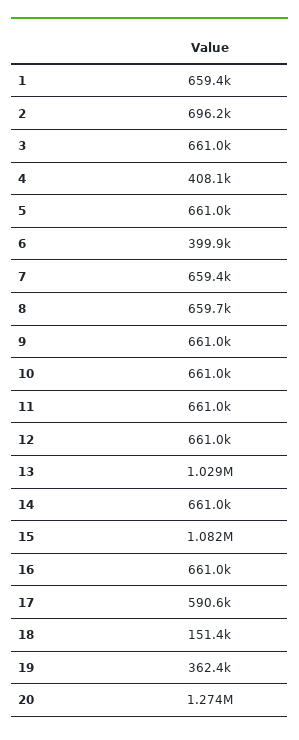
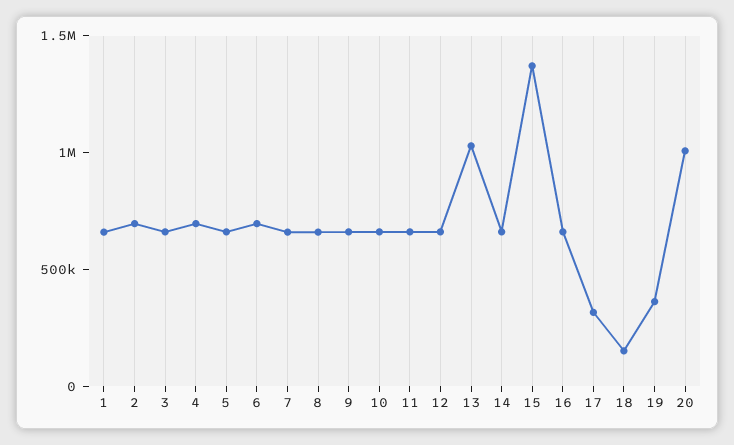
  {
    "1": 659400,
    "2": 696200,
    "3": 661000,
-   "4": 408100,
+   "4": 700000,
    "5": 661000,
-   "6": 399900,
+   "6": 700000,
    "7": 659400,
    "8": 659700,
    "9": 661000,
    "10": 661000,
    "11": 661000,
    "12": 661000,
    "13": 1029000,
    "14": 661000,
-   "15": 1082000,
+   "15": 1400000,
    "16": 661000,
-   "17": 590600,
+   "17": 300000,
    "18": 151400,
    "19": 362400,
-   "20": 1274000
+   "20": 1000000
  }

